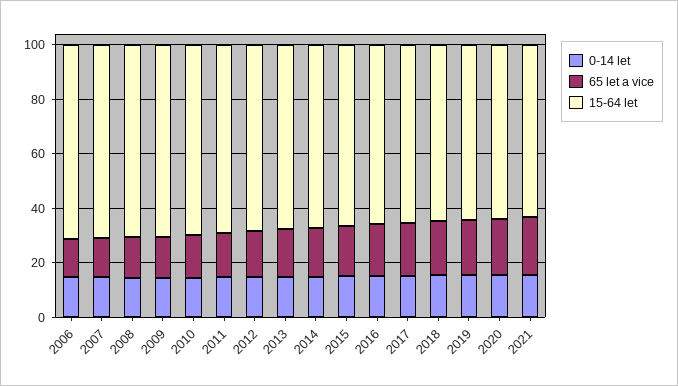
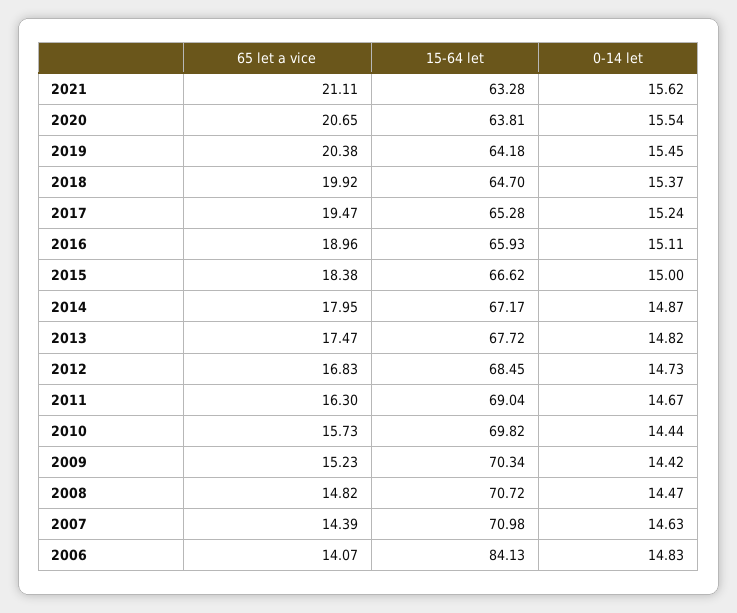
  {
    "0-14 let": {
      "2006": 14.83,
      "2007": 14.63,
      "2008": 14.47,
      "2009": 14.42,
      "2010": 14.44,
      "2011": 14.67,
      "2012": 14.73,
      "2013": 14.82,
      "2014": 14.87,
      "2015": 15,
      "2016": 15.11,
      "2017": 15.24,
      "2018": 15.37,
      "2019": 15.45,
      "2020": 15.54,
      "2021": 15.62
    },
    "65 let a vice": {
      "2006": 14.07,
      "2007": 14.39,
      "2008": 14.82,
      "2009": 15.23,
      "2010": 15.73,
      "2011": 16.3,
      "2012": 16.83,
      "2013": 17.47,
      "2014": 17.95,
      "2015": 18.38,
      "2016": 18.96,
      "2017": 19.47,
      "2018": 19.92,
      "2019": 20.38,
      "2020": 20.65,
      "2021": 21.11
    },
    "15-64 let": {
-     "2006": 70,
+     "2006": 84.13,
      "2007": 70.98,
      "2008": 70.72,
      "2009": 70.34,
      "2010": 69.82,
      "2011": 69.04,
      "2012": 68.45,
      "2013": 67.72,
      "2014": 67.17,
      "2015": 66.62,
      "2016": 65.93,
      "2017": 65.28,
      "2018": 64.7,
      "2019": 64.18,
      "2020": 63.81,
      "2021": 63.28
    }
  }

